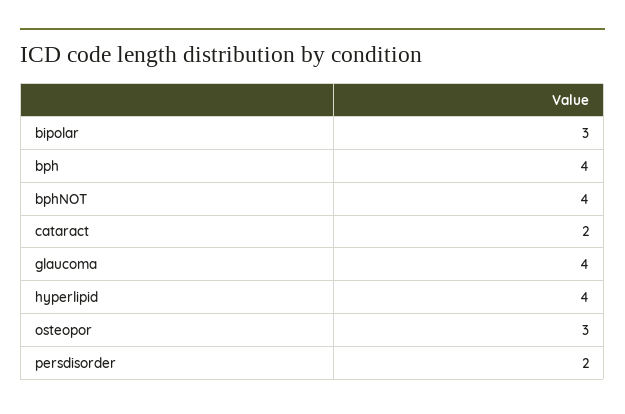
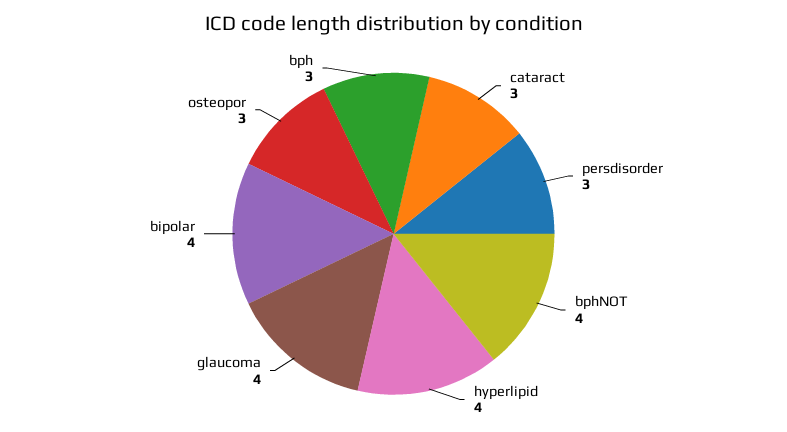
  {
-   "bipolar": 3,
+   "bipolar": 4,
-   "bph": 4,
+   "bph": 3,
    "bphNOT": 4,
-   "cataract": 2,
+   "cataract": 3,
    "glaucoma": 4,
    "hyperlipid": 4,
    "osteopor": 3,
-   "persdisorder": 2
+   "persdisorder": 3
  }

